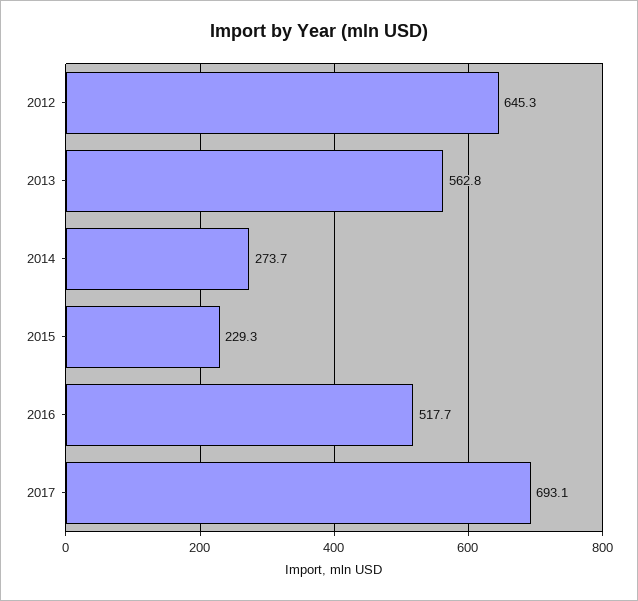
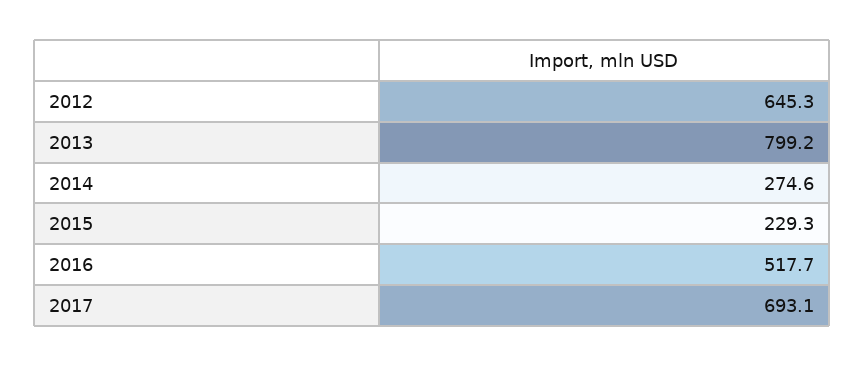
  {
    "2012": 645.3,
-   "2013": 562.8,
+   "2013": 799.2,
-   "2014": 273.7,
+   "2014": 274.6,
    "2015": 229.3,
    "2016": 517.7,
    "2017": 693.1
  }

